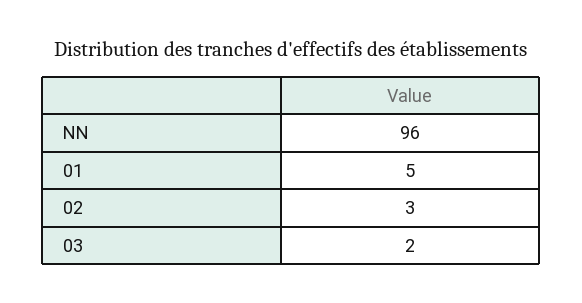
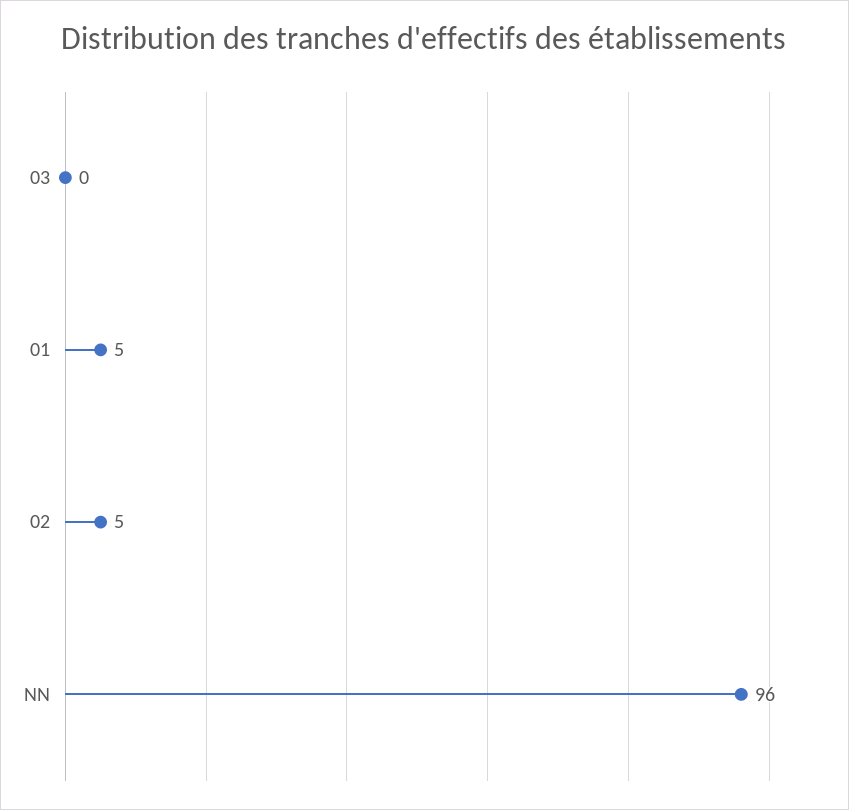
  {
    "NN": 96,
    "01": 5,
-   "02": 3,
+   "02": 5,
-   "03": 2
+   "03": 0
  }

